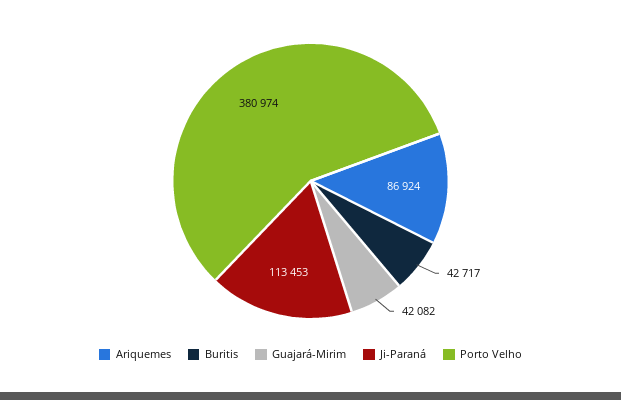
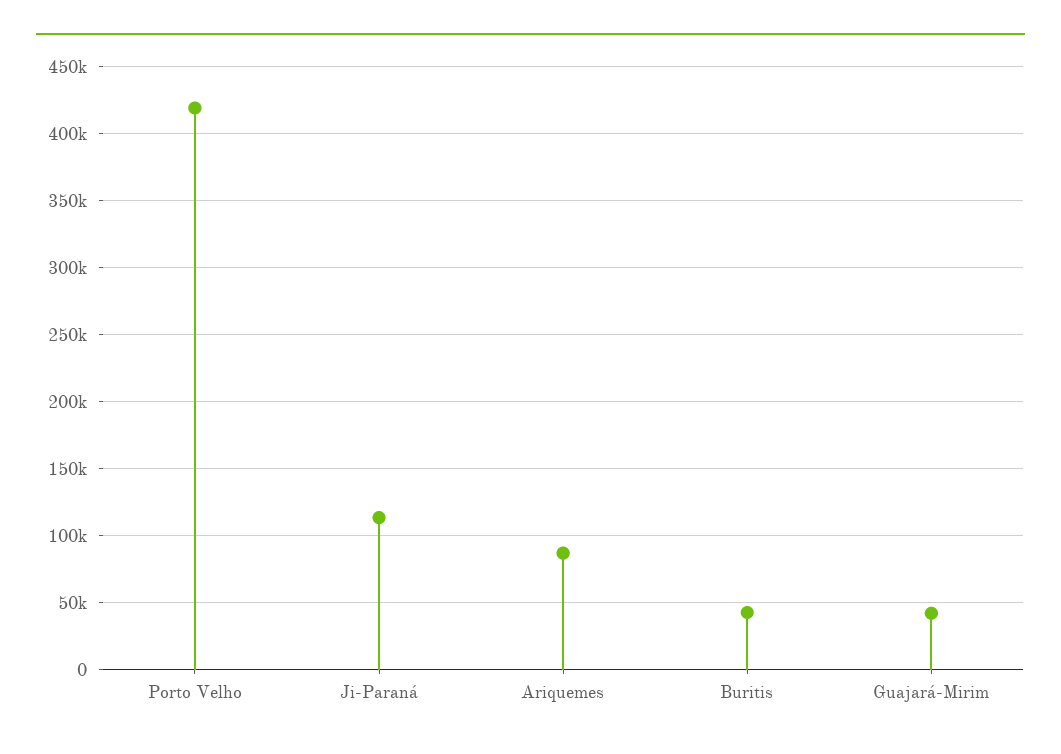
  {
    "Ariquemes": 86924,
    "Buritis": 42717,
    "Guajará-Mirim": 42082,
    "Ji-Paraná": 113453,
-   "Porto Velho": 380974
+   "Porto Velho": 420000
  }

